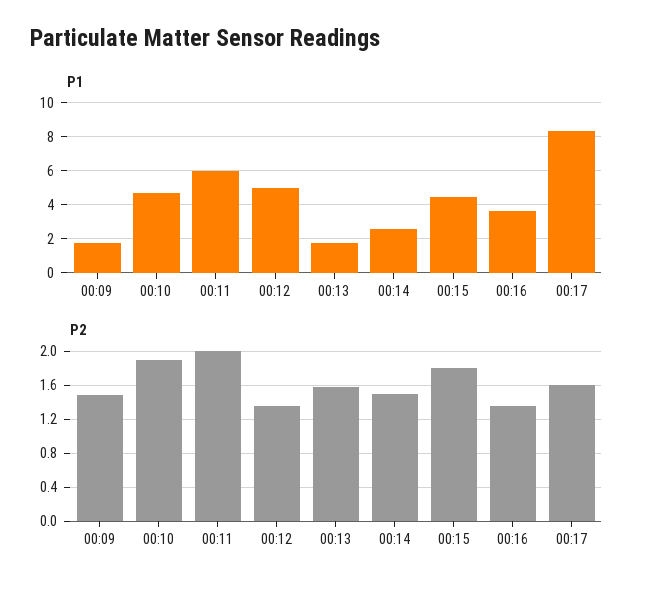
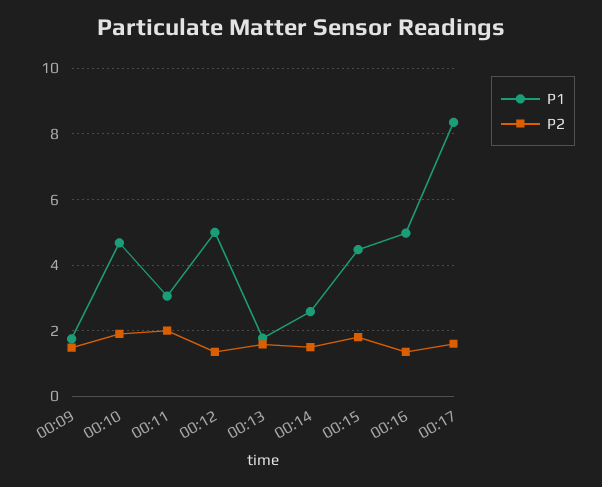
  {
    "P1": {
      "00:09": 1.8,
      "00:10": 4.6,
-     "00:11": 6,
+     "00:11": 3,
      "00:12": 5,
      "00:13": 1.8,
      "00:14": 2.6,
      "00:15": 4.4,
-     "00:16": 3.5,
+     "00:16": 5,
      "00:17": 8.4
    },
    "P2": {
      "00:09": 1.5,
      "00:10": 1.9,
      "00:11": 2,
      "00:12": 1.4,
      "00:13": 1.6,
      "00:14": 1.5,
      "00:15": 1.8,
      "00:16": 1.4,
      "00:17": 1.6
    }
  }

